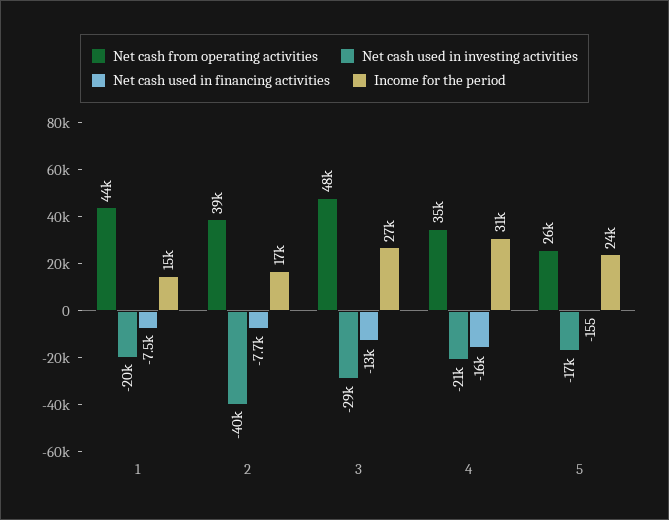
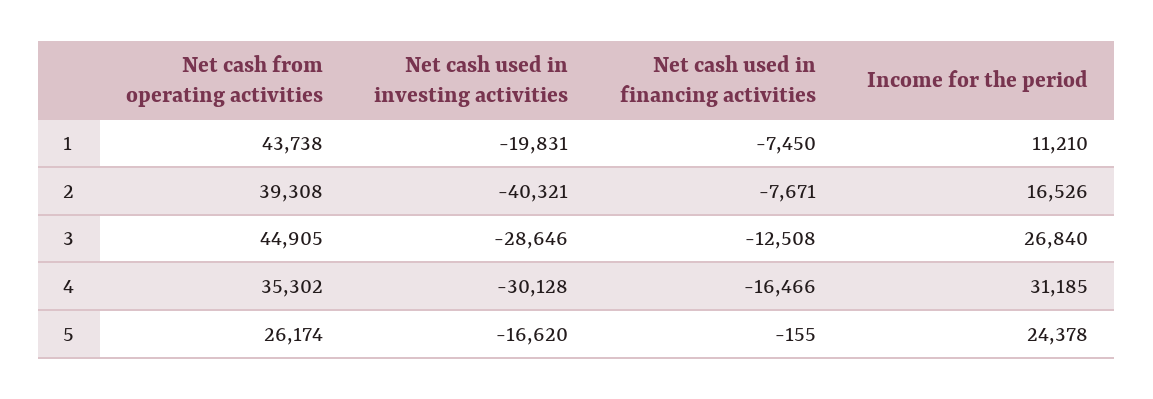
  {
    "Net cash from operating activities": {
      "1": 43738,
      "2": 39308,
-     "3": 48000,
+     "3": 44905,
      "4": 35302,
      "5": 26174
    },
    "Net cash used in investing activities": {
      "1": -19831,
      "2": -40321,
      "3": -28646,
-     "4": -21000,
+     "4": -30128,
      "5": -16620
    },
    "Net cash used in financing activities": {
      "1": -7450,
      "2": -7671,
      "3": -12508,
      "4": -16466,
      "5": -155
    },
    "Income for the period": {
-     "1": 15000,
+     "1": 11210,
      "2": 16526,
      "3": 26840,
      "4": 31185,
      "5": 24378
    }
  }

